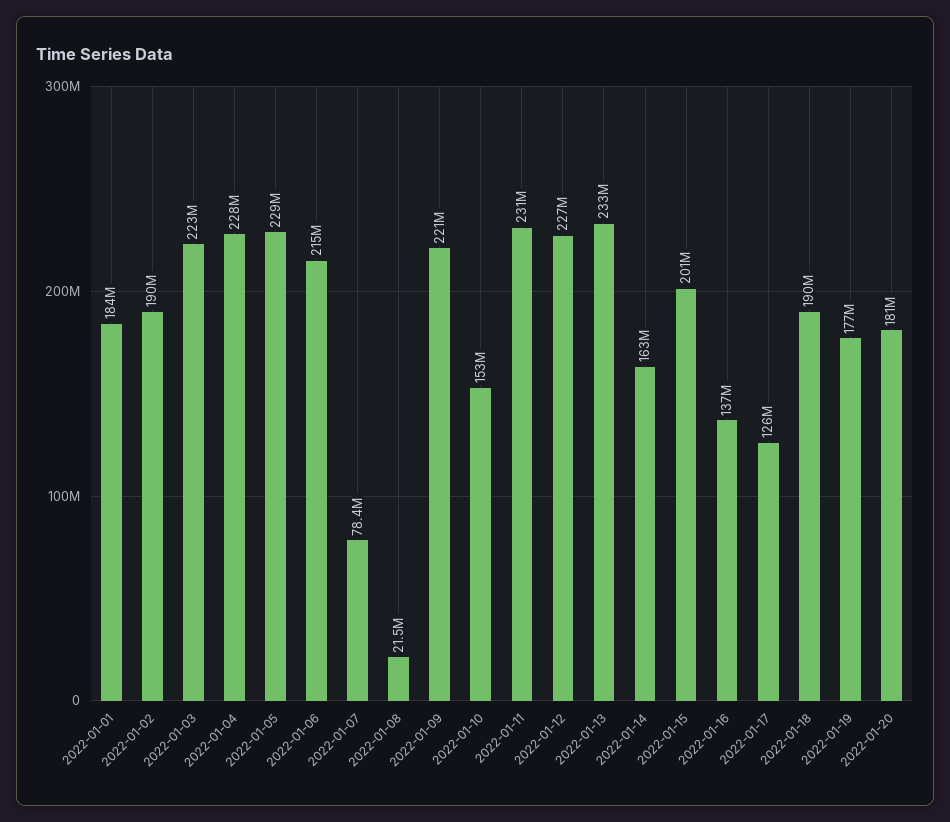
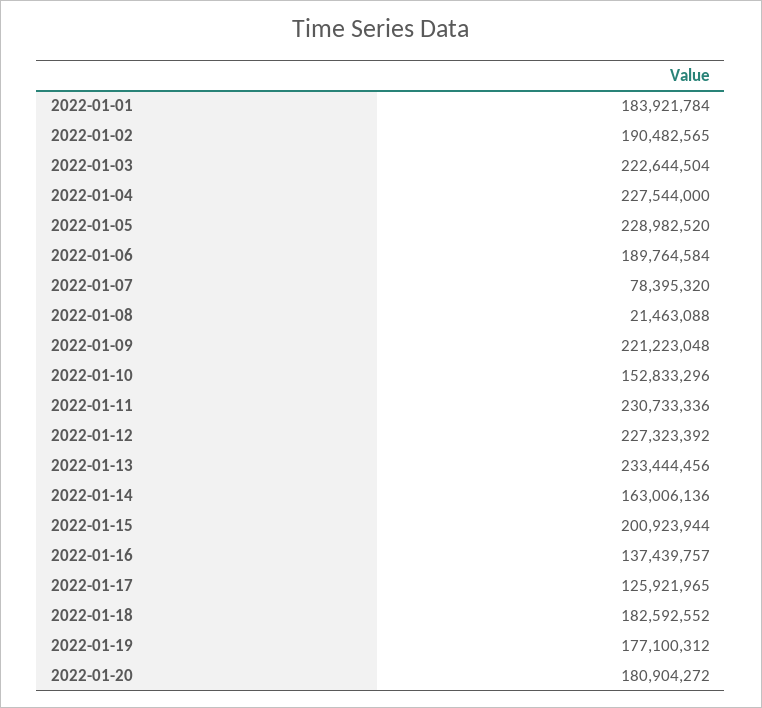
  {
    "2022-01-01": 183921784,
    "2022-01-02": 190482565,
    "2022-01-03": 222644504,
    "2022-01-04": 227544000,
    "2022-01-05": 228982520,
-   "2022-01-06": 215000000,
+   "2022-01-06": 189764584,
    "2022-01-07": 78395320,
    "2022-01-08": 21463088,
    "2022-01-09": 221223048,
    "2022-01-10": 152833296,
    "2022-01-11": 230733336,
    "2022-01-12": 227323392,
    "2022-01-13": 233444456,
    "2022-01-14": 163006136,
    "2022-01-15": 200923944,
    "2022-01-16": 137439757,
    "2022-01-17": 125921965,
-   "2022-01-18": 190000000,
+   "2022-01-18": 182592552,
    "2022-01-19": 177100312,
    "2022-01-20": 180904272
  }

